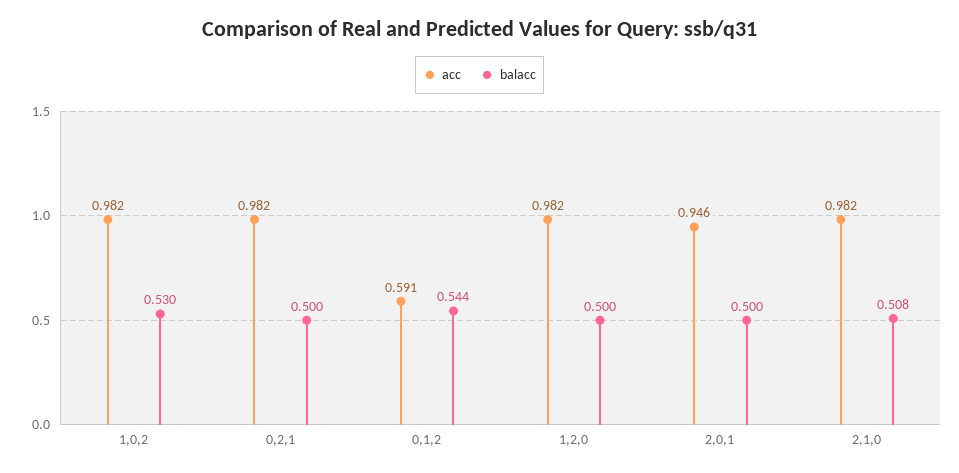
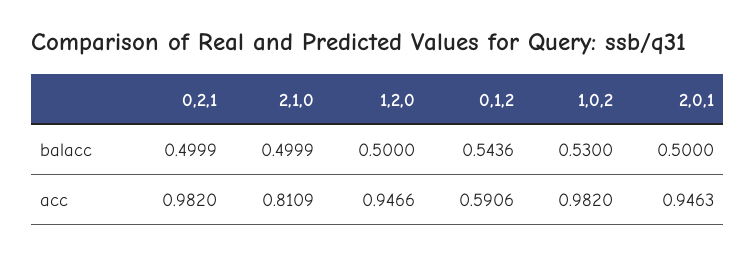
  {
    "acc": {
      "1,0,2": 0.982,
      "0,2,1": 0.982,
      "0,1,2": 0.5906,
-     "1,2,0": 0.982,
+     "1,2,0": 0.9466,
      "2,0,1": 0.9463,
-     "2,1,0": 0.982
+     "2,1,0": 0.8109
    },
    "balacc": {
      "1,0,2": 0.53,
      "0,2,1": 0.4999,
      "0,1,2": 0.5436,
      "1,2,0": 0.5,
      "2,0,1": 0.5,
-     "2,1,0": 0.508
+     "2,1,0": 0.4999
    }
  }

